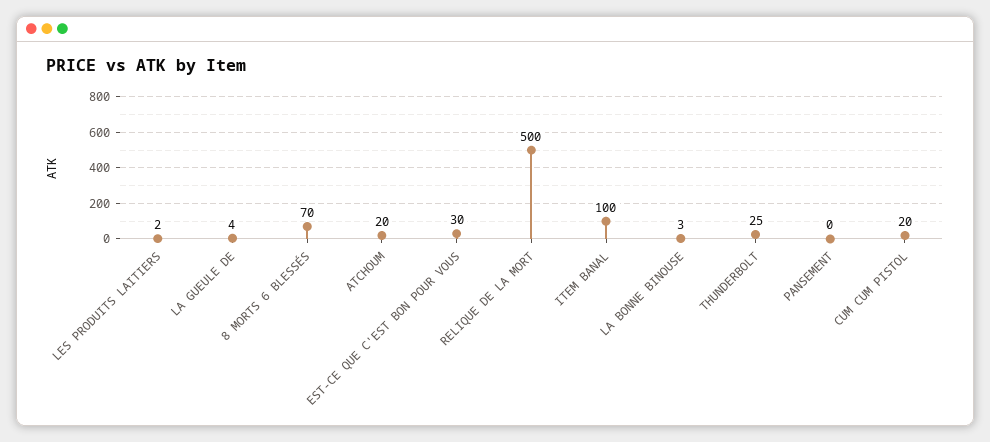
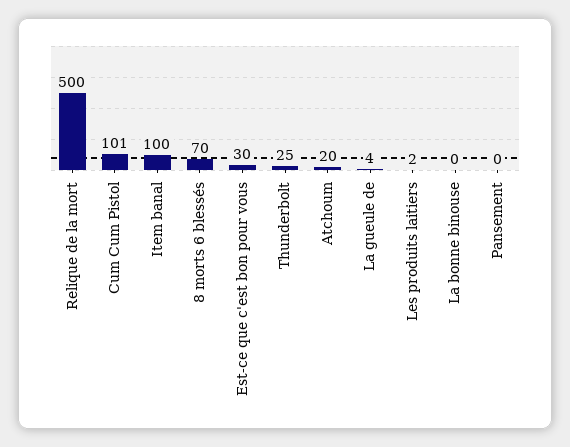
  {
    "LES PRODUITS LAITIERS": 2,
    "LA GUEULE DE": 4,
    "8 MORTS 6 BLESSÉS": 70,
    "ATCHOUM": 20,
    "EST-CE QUE C'EST BON POUR VOUS": 30,
    "RELIQUE DE LA MORT": 500,
    "ITEM BANAL": 100,
-   "LA BONNE BINOUSE": 3,
+   "LA BONNE BINOUSE": 0,
    "THUNDERBOLT": 25,
    "PANSEMENT": 0,
-   "CUM CUM PISTOL": 20
+   "CUM CUM PISTOL": 101
  }

